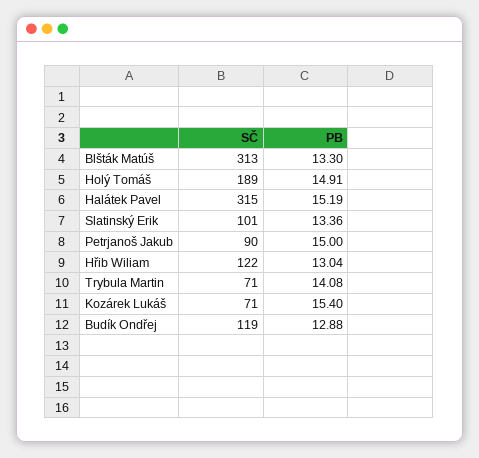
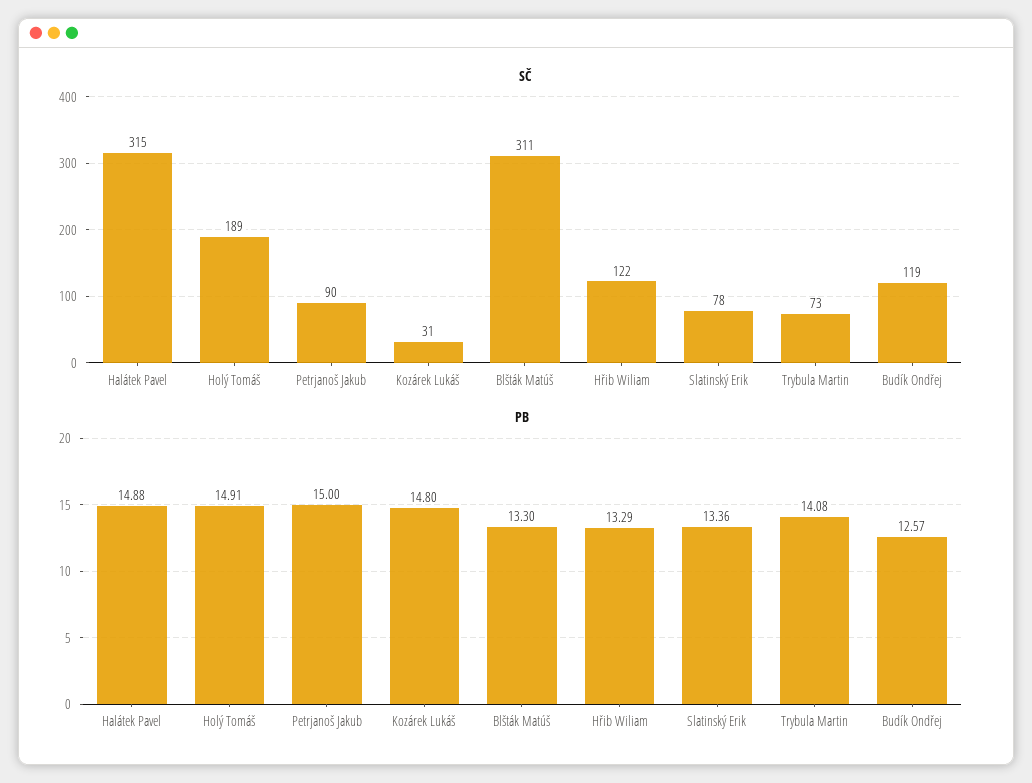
  {
    "SČ": {
-     "Blšták Matúš": 313,
+     "Blšták Matúš": 311,
      "Holý Tomáš": 189,
      "Halátek Pavel": 315,
-     "Slatinský Erik": 101,
+     "Slatinský Erik": 78,
      "Petrjanoš Jakub": 90,
      "Hřib Wiliam": 122,
-     "Trybula Martin": 71,
+     "Trybula Martin": 73,
-     "Kozárek Lukáš": 71,
+     "Kozárek Lukáš": 31,
      "Budík Ondřej": 119
    },
    "PB": {
      "Blšták Matúš": 13.3,
      "Holý Tomáš": 14.91,
-     "Halátek Pavel": 15.19,
+     "Halátek Pavel": 14.88,
      "Slatinský Erik": 13.36,
      "Petrjanoš Jakub": 15,
-     "Hřib Wiliam": 13.04,
+     "Hřib Wiliam": 13.29,
      "Trybula Martin": 14.08,
-     "Kozárek Lukáš": 15.4,
+     "Kozárek Lukáš": 14.8,
-     "Budík Ondřej": 12.88
+     "Budík Ondřej": 12.57
    }
  }

